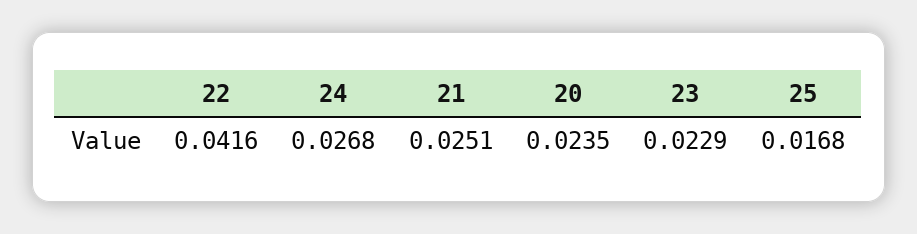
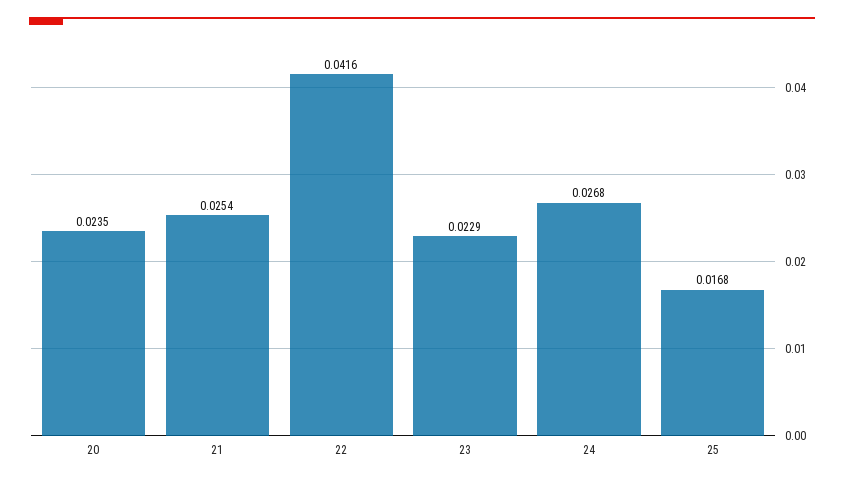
  {
    "22": 0.0416,
    "24": 0.0268,
-   "21": 0.0251,
+   "21": 0.0254,
    "20": 0.0235,
    "23": 0.0229,
    "25": 0.0168
  }

